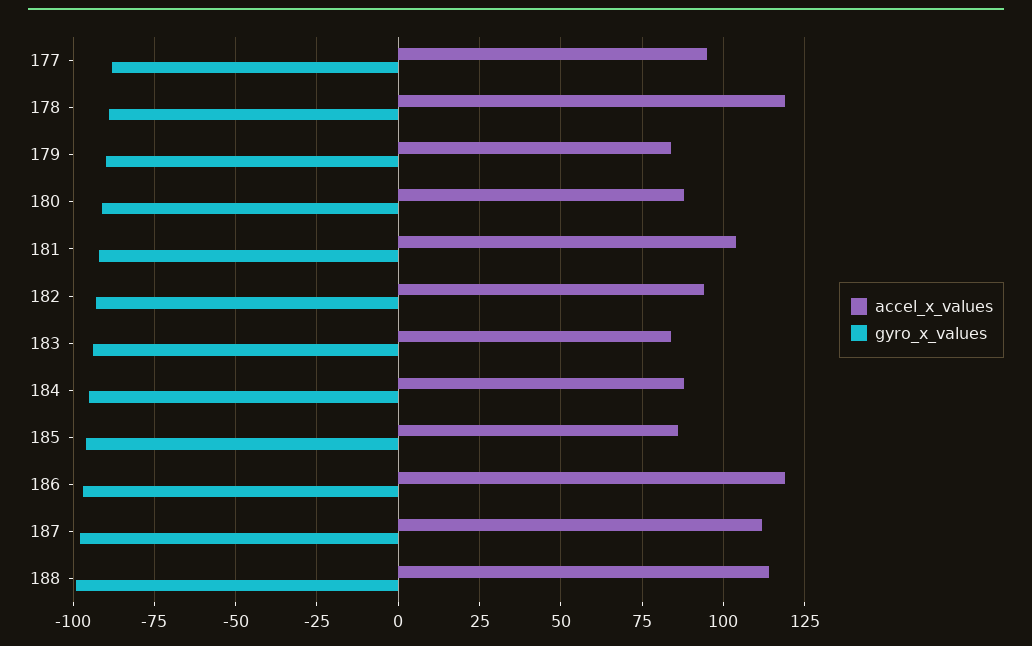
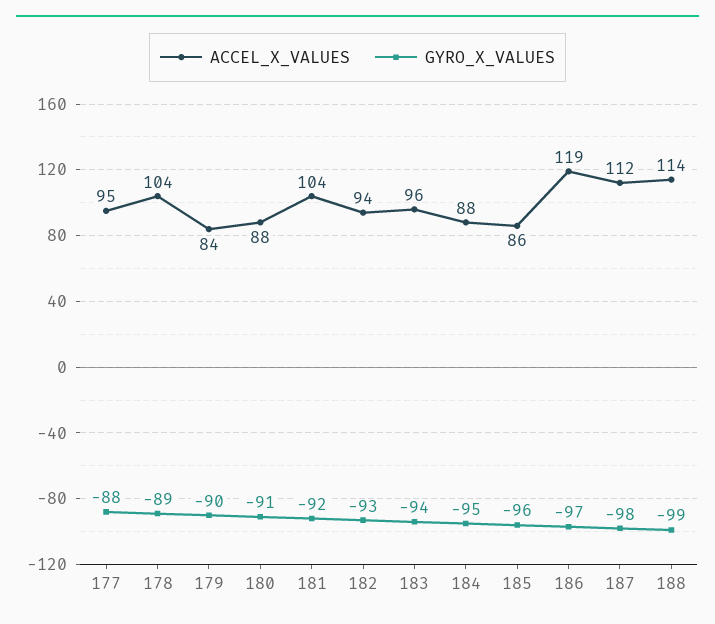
  {
    "accel_x_values": {
      "177": 95,
-     "178": 120,
+     "178": 104,
      "179": 84,
      "180": 88,
      "181": 104,
      "182": 94,
-     "183": 85,
+     "183": 96,
      "184": 88,
      "185": 86,
      "186": 119,
      "187": 112,
      "188": 114
    },
    "gyro_x_values": {
      "177": -88,
      "178": -89,
      "179": -90,
      "180": -91,
      "181": -92,
      "182": -93,
      "183": -94,
      "184": -95,
      "185": -96,
      "186": -97,
      "187": -98,
      "188": -99
    }
  }

